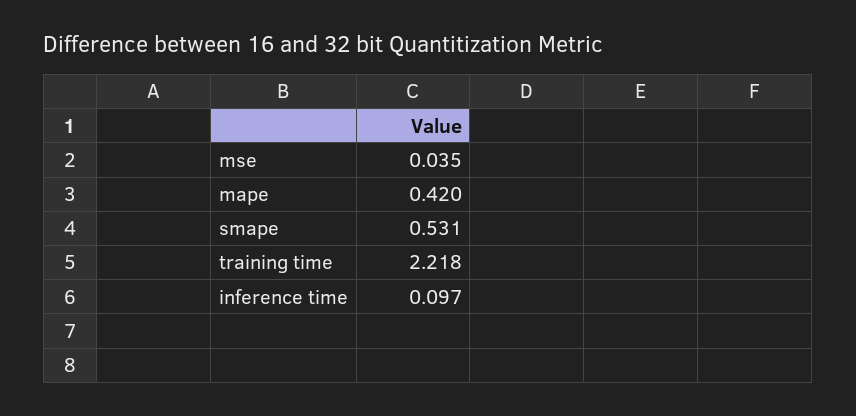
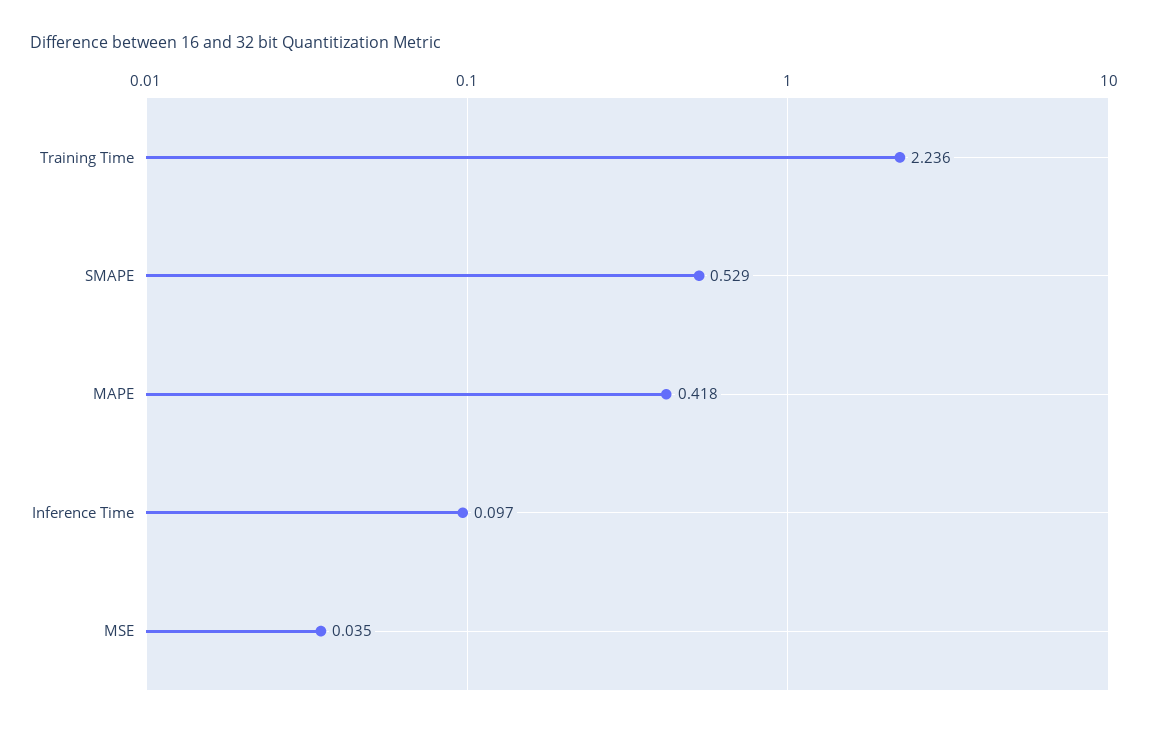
  {
    "mse": 0.035,
-   "mape": 0.42,
+   "mape": 0.418,
-   "smape": 0.531,
+   "smape": 0.529,
-   "training time": 2.218,
+   "training time": 2.236,
    "inference time": 0.097
  }

